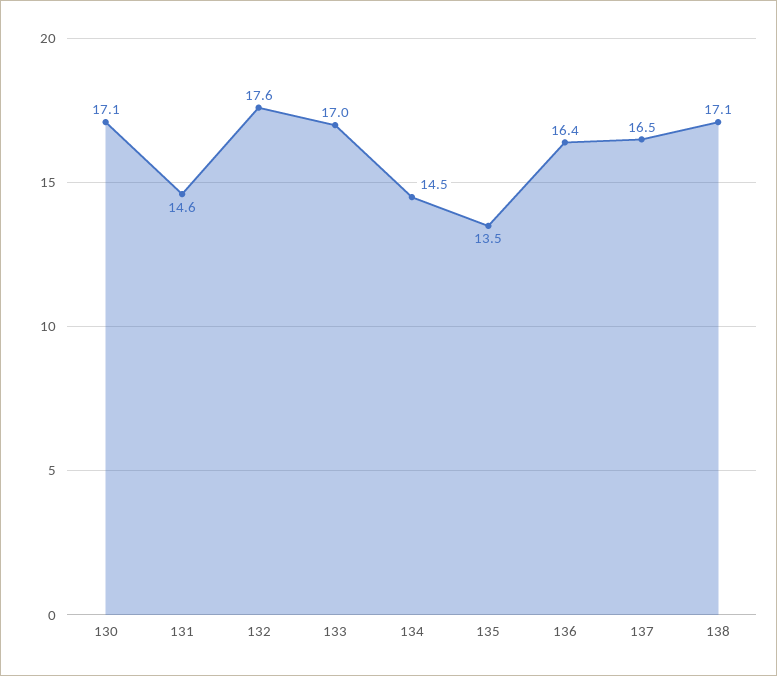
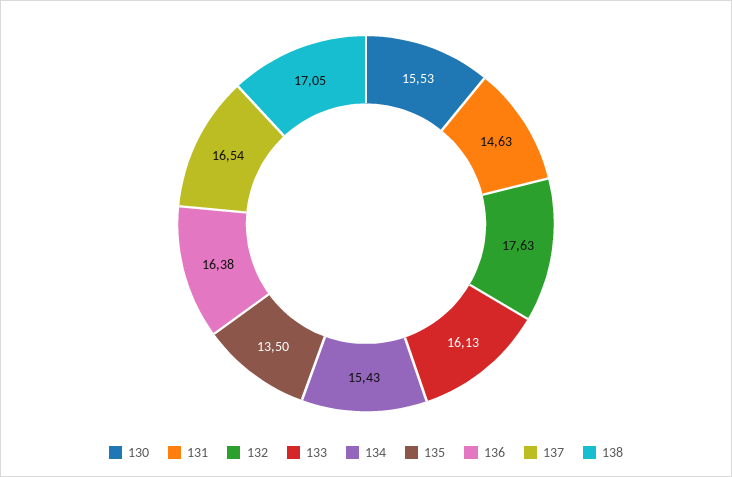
  {
-   "130": 17.1,
+   "130": 15.53,
    "131": 14.63,
    "132": 17.63,
-   "133": 17,
+   "133": 16.13,
-   "134": 14.5,
+   "134": 15.43,
    "135": 13.5,
    "136": 16.38,
    "137": 16.54,
    "138": 17.05
  }

